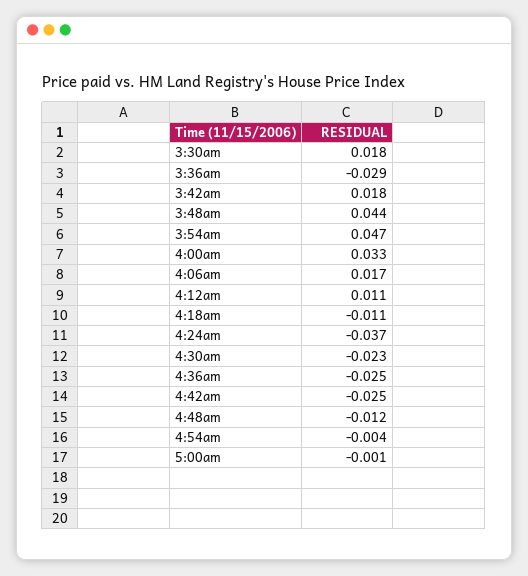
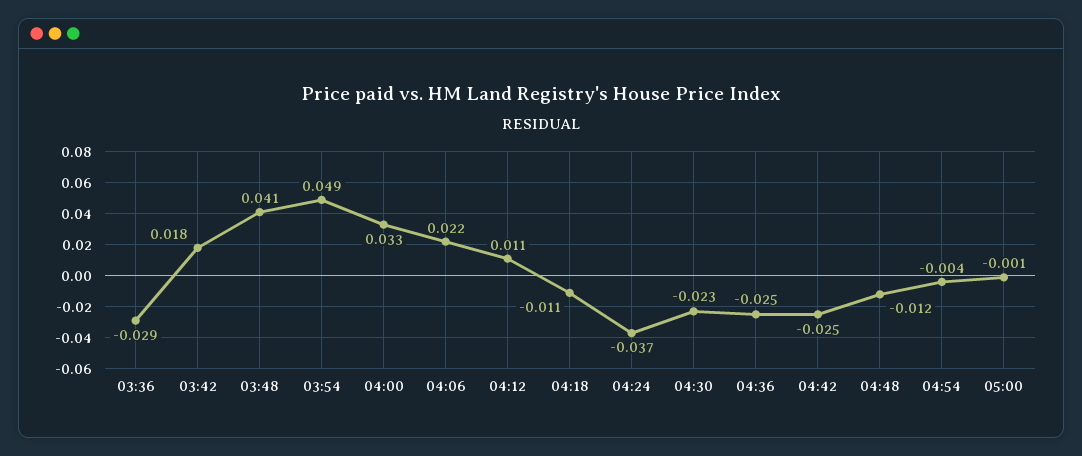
  {
-   "3:30am": 0.018,
    "3:36am": -0.029,
    "3:42am": 0.018,
-   "3:48am": 0.044,
+   "3:48am": 0.041,
-   "3:54am": 0.047,
+   "3:54am": 0.049,
    "4:00am": 0.033,
-   "4:06am": 0.017,
+   "4:06am": 0.022,
    "4:12am": 0.011,
    "4:18am": -0.011,
    "4:24am": -0.037,
    "4:30am": -0.023,
    "4:36am": -0.025,
    "4:42am": -0.025,
    "4:48am": -0.012,
    "4:54am": -0.004,
    "5:00am": -0.001
  }

